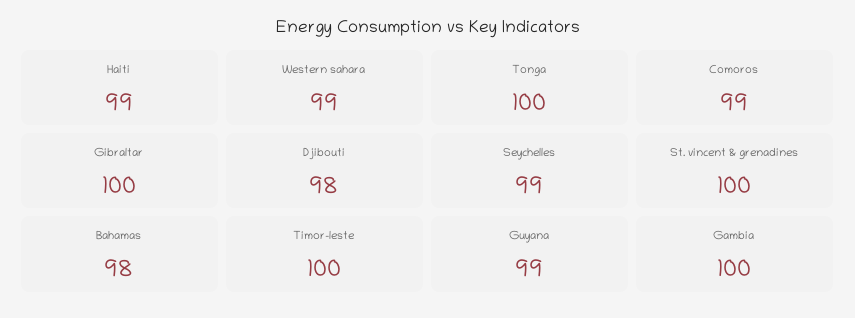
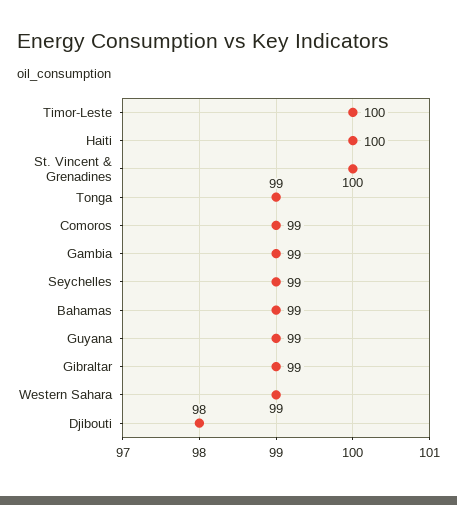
  {
-   "Haiti": 99,
+   "Haiti": 100,
    "Western sahara": 99,
-   "Tonga": 100,
+   "Tonga": 99,
    "Comoros": 99,
-   "Gibraltar": 100,
+   "Gibraltar": 99,
    "Djibouti": 98,
    "Seychelles": 99,
    "St. vincent & grenadines": 100,
-   "Bahamas": 98,
+   "Bahamas": 99,
    "Timor-leste": 100,
    "Guyana": 99,
-   "Gambia": 100
+   "Gambia": 99
  }

